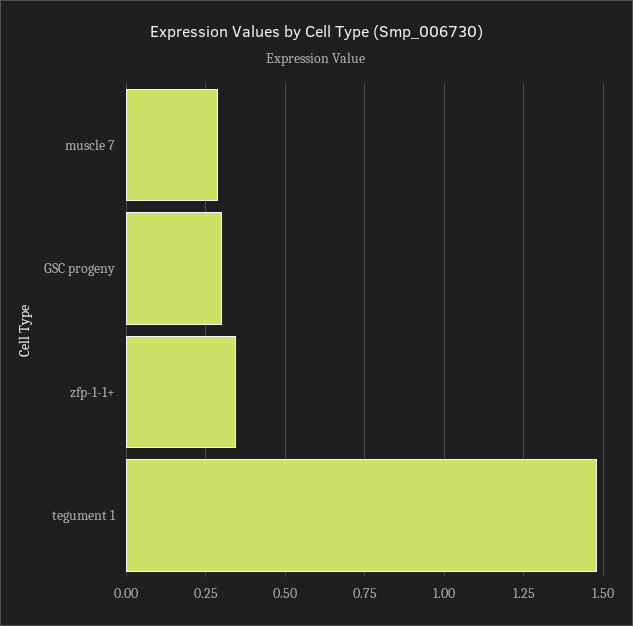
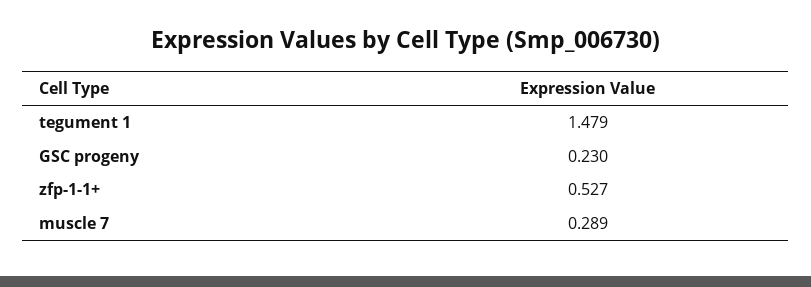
  {
    "muscle 7": 0.289,
-   "GSC progeny": 0.3,
+   "GSC progeny": 0.23,
-   "zfp-1-1+": 0.35,
+   "zfp-1-1+": 0.527,
    "tegument 1": 1.479
  }

